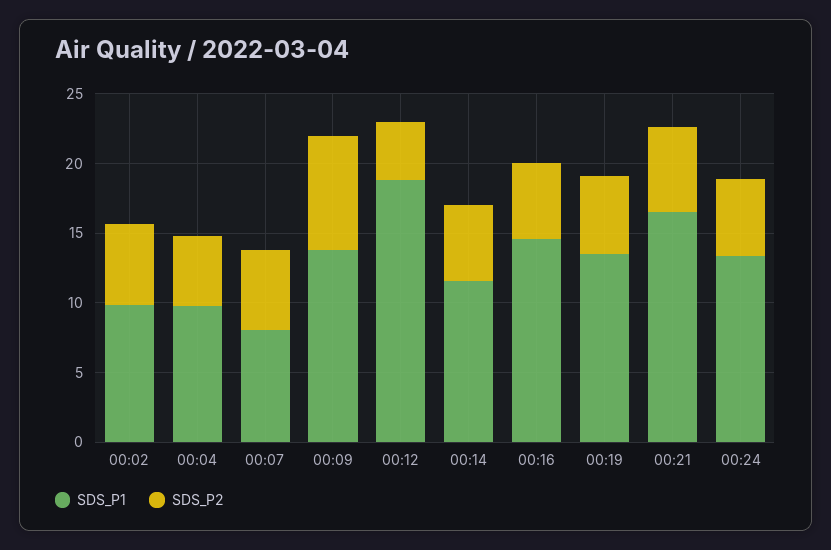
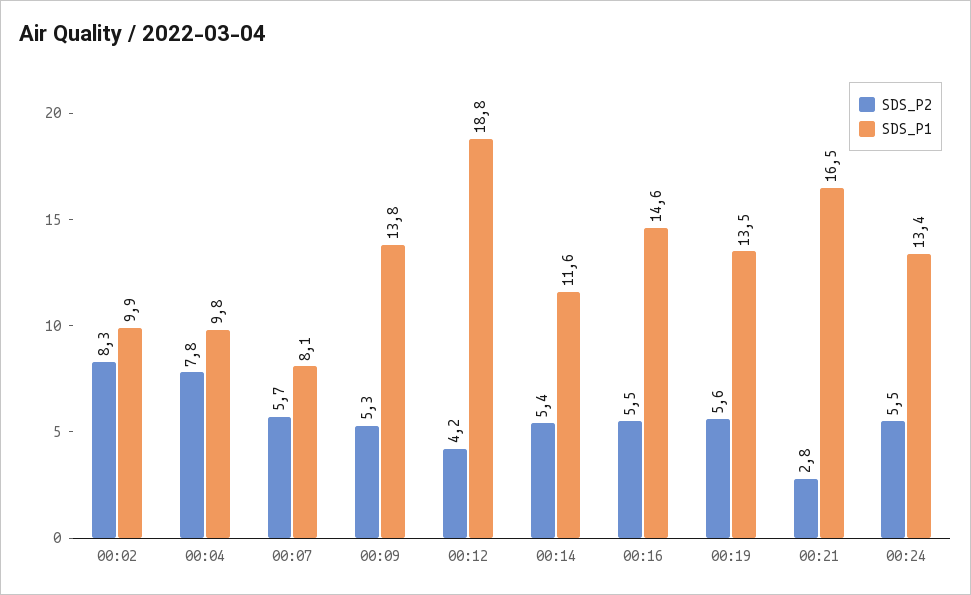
  {
    "SDS_P1": {
      "00:02": 9.9,
      "00:04": 9.8,
      "00:07": 8.1,
      "00:09": 13.8,
      "00:12": 18.8,
      "00:14": 11.6,
      "00:16": 14.6,
      "00:19": 13.5,
      "00:21": 16.5,
      "00:24": 13.4
    },
    "SDS_P2": {
-     "00:02": 6,
+     "00:02": 8.3,
-     "00:04": 5,
+     "00:04": 7.8,
      "00:07": 5.7,
-     "00:09": 8,
+     "00:09": 5.3,
      "00:12": 4.2,
      "00:14": 5.4,
      "00:16": 5.5,
      "00:19": 5.6,
-     "00:21": 6,
+     "00:21": 2.8,
      "00:24": 5.5
    }
  }

